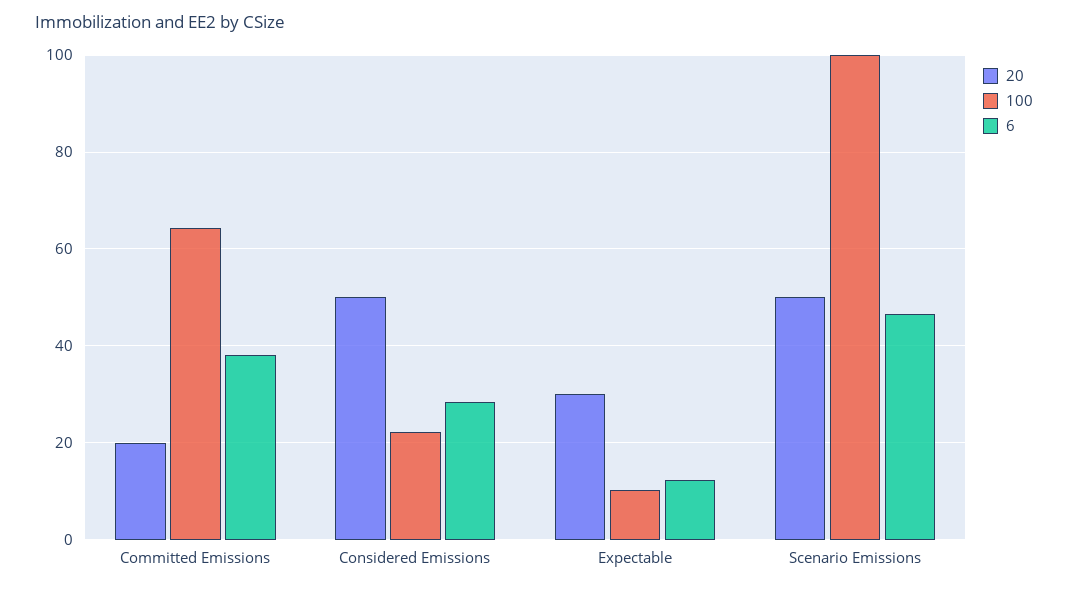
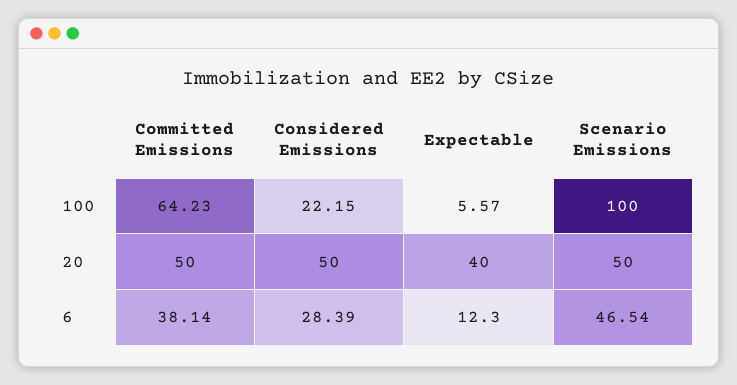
  {
    "20": {
-     "Committed Emissions": 20,
+     "Committed Emissions": 50,
      "Considered Emissions": 50,
-     "Expectable": 30,
+     "Expectable": 40,
      "Scenario Emissions": 50
    },
    "100": {
      "Committed Emissions": 64.23,
      "Considered Emissions": 22.15,
-     "Expectable": 10,
+     "Expectable": 5.57,
      "Scenario Emissions": 100
    },
    "6": {
      "Committed Emissions": 38.14,
      "Considered Emissions": 28.39,
      "Expectable": 12.3,
      "Scenario Emissions": 46.54
    }
  }

